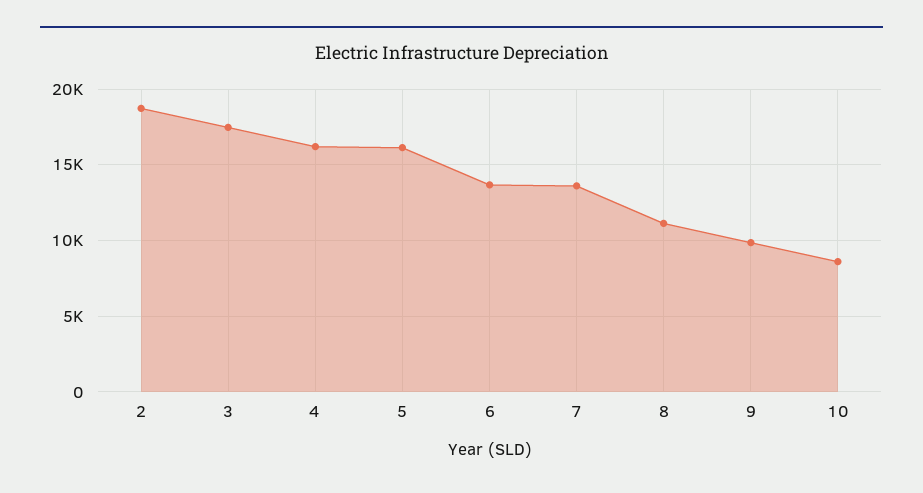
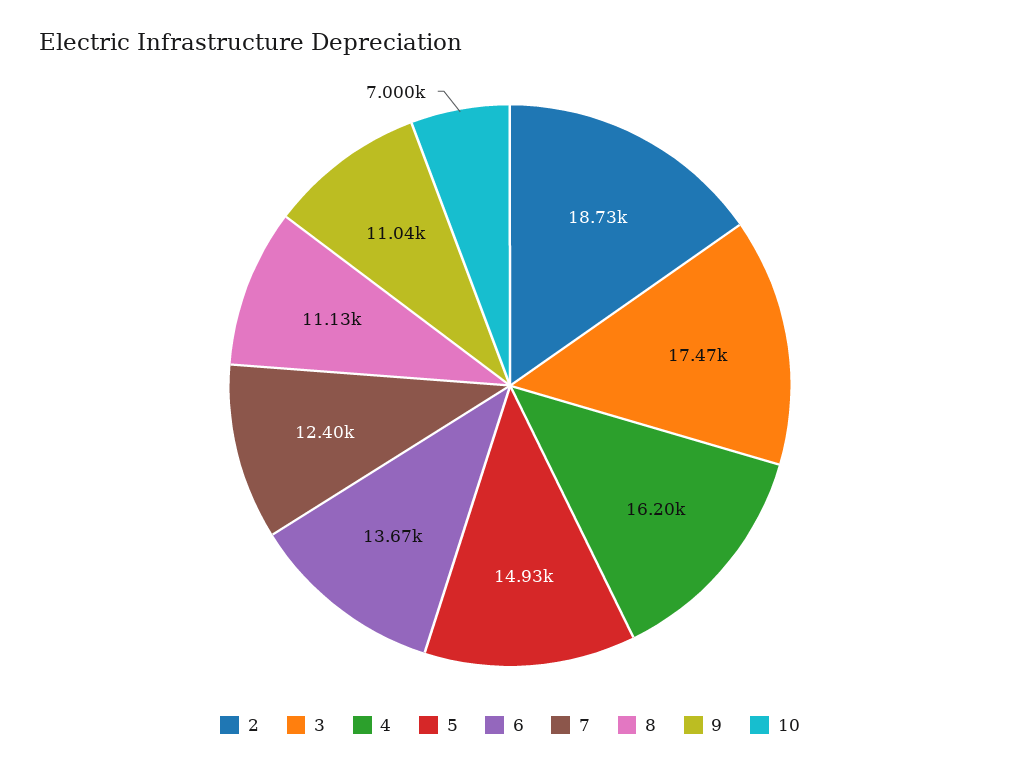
  {
    "2": 18730,
    "3": 17470,
    "4": 16200,
-   "5": 16000,
+   "5": 14930,
    "6": 13670,
-   "7": 13500,
+   "7": 12400,
    "8": 11130,
-   "9": 10000,
+   "9": 11040,
-   "10": 8500
+   "10": 7000
  }

